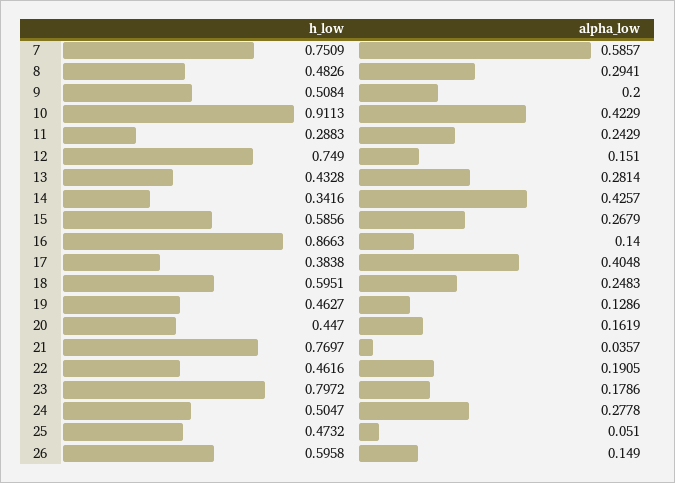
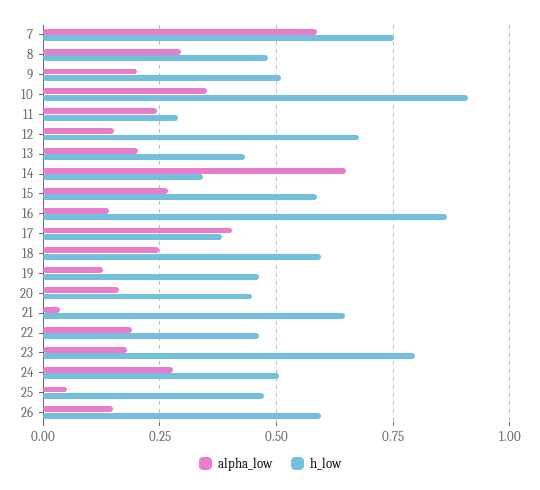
  {
    "h_low": {
      "7": 0.7509,
      "8": 0.4826,
      "9": 0.5084,
      "10": 0.9113,
      "11": 0.2883,
-     "12": 0.749,
+     "12": 0.675,
      "13": 0.4328,
      "14": 0.3416,
      "15": 0.5856,
      "16": 0.8663,
      "17": 0.3838,
      "18": 0.5951,
      "19": 0.4627,
      "20": 0.447,
-     "21": 0.7697,
+     "21": 0.65,
      "22": 0.4616,
      "23": 0.7972,
      "24": 0.5047,
      "25": 0.4732,
      "26": 0.5958
    },
    "alpha_low": {
      "7": 0.5857,
      "8": 0.2941,
      "9": 0.2,
-     "10": 0.4229,
+     "10": 0.35,
      "11": 0.2429,
      "12": 0.151,
-     "13": 0.2814,
+     "13": 0.2,
-     "14": 0.4257,
+     "14": 0.65,
      "15": 0.2679,
      "16": 0.14,
      "17": 0.4048,
      "18": 0.2483,
      "19": 0.1286,
      "20": 0.1619,
      "21": 0.0357,
      "22": 0.1905,
      "23": 0.1786,
      "24": 0.2778,
      "25": 0.051,
      "26": 0.149
    }
  }

